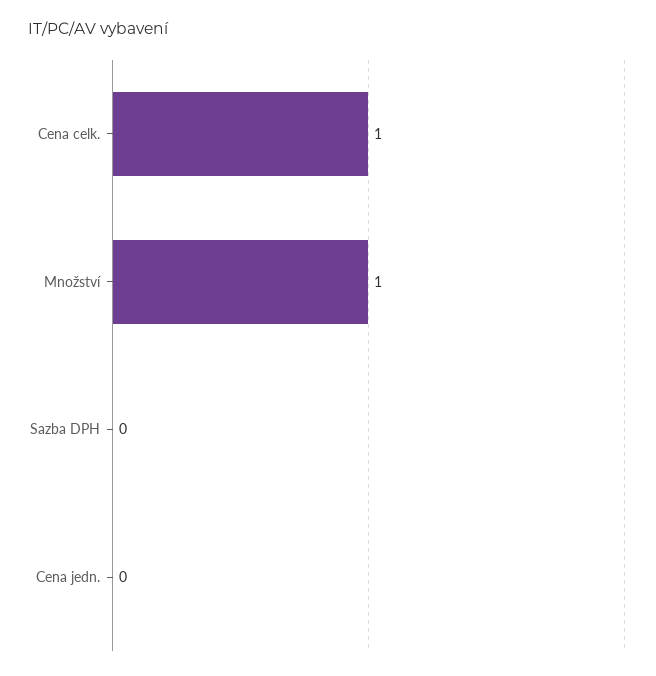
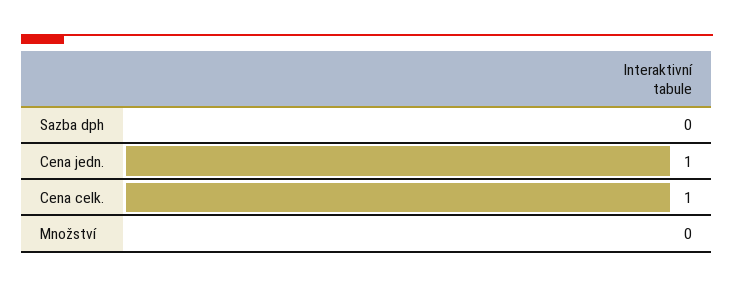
  {
    "Cena celk.": 1,
-   "Množství": 1,
+   "Množství": 0,
    "Sazba DPH": 0,
-   "Cena jedn.": 0
+   "Cena jedn.": 1
  }

